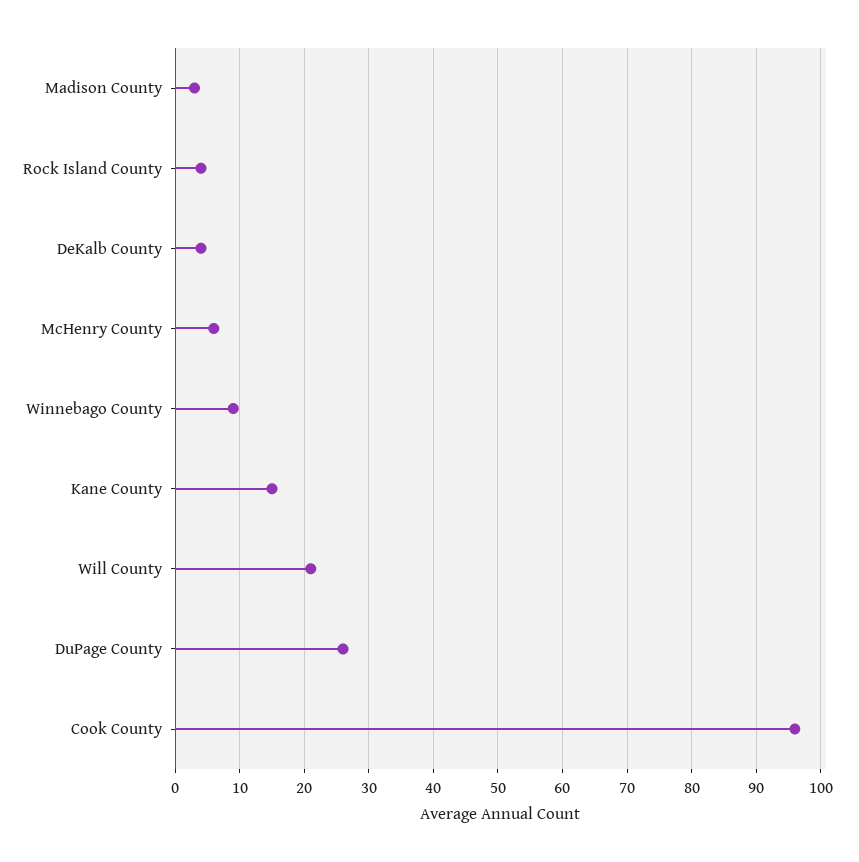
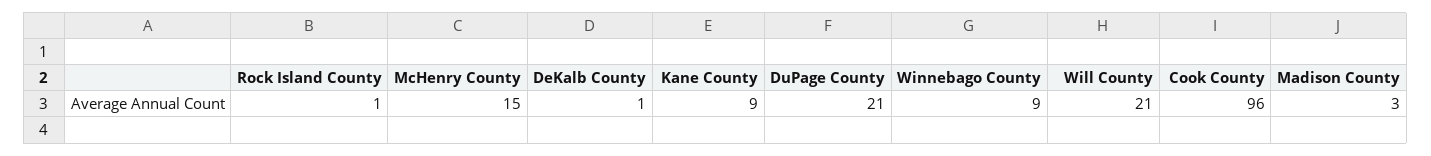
  {
    "Madison County": 3,
-   "Rock Island County": 4,
+   "Rock Island County": 1,
-   "DeKalb County": 4,
+   "DeKalb County": 1,
-   "McHenry County": 6,
+   "McHenry County": 15,
    "Winnebago County": 9,
-   "Kane County": 15,
+   "Kane County": 9,
    "Will County": 21,
-   "DuPage County": 26,
+   "DuPage County": 21,
    "Cook County": 96
  }

